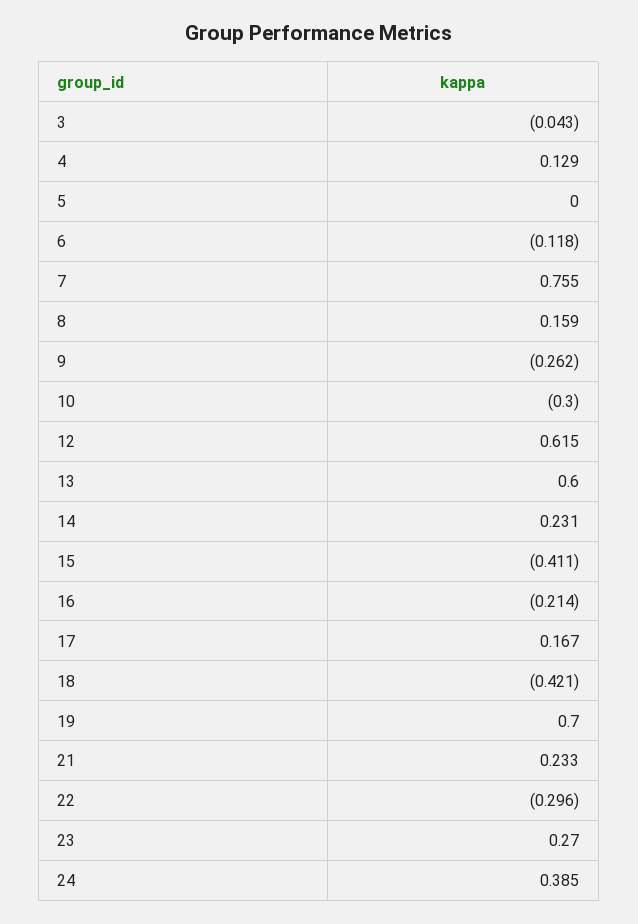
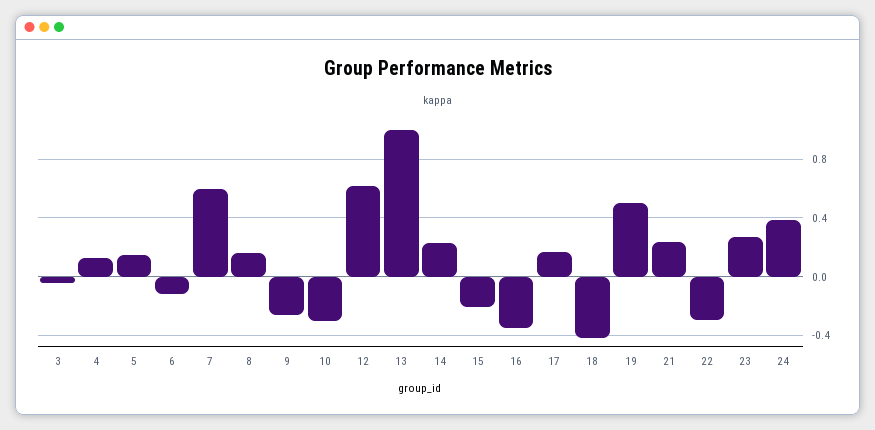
  {
    "3": -0.043,
    "4": 0.129,
-   "5": 0,
+   "5": 0.15,
    "6": -0.118,
-   "7": 0.755,
+   "7": 0.6,
    "8": 0.159,
    "9": -0.262,
    "10": -0.3,
    "12": 0.615,
-   "13": 0.6,
+   "13": 1,
    "14": 0.231,
-   "15": -0.411,
+   "15": -0.2,
-   "16": -0.214,
+   "16": -0.35,
    "17": 0.167,
    "18": -0.421,
-   "19": 0.7,
+   "19": 0.5,
    "21": 0.233,
    "22": -0.296,
    "23": 0.27,
    "24": 0.385
  }

